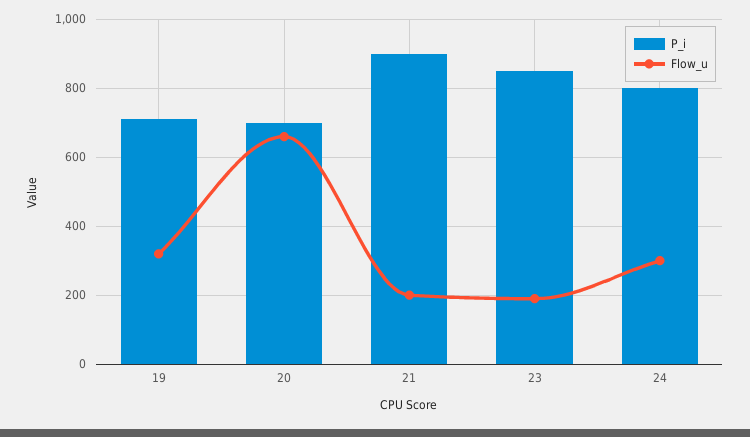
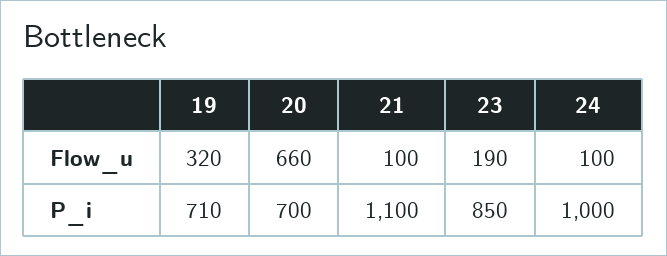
  {
    "P_i": {
      "19": 710,
      "20": 700,
-     "21": 900,
+     "21": 1100,
      "23": 850,
-     "24": 800
+     "24": 1000
    },
    "Flow_u": {
      "19": 320,
      "20": 660,
-     "21": 200,
+     "21": 100,
      "23": 190,
-     "24": 300
+     "24": 100
    }
  }

